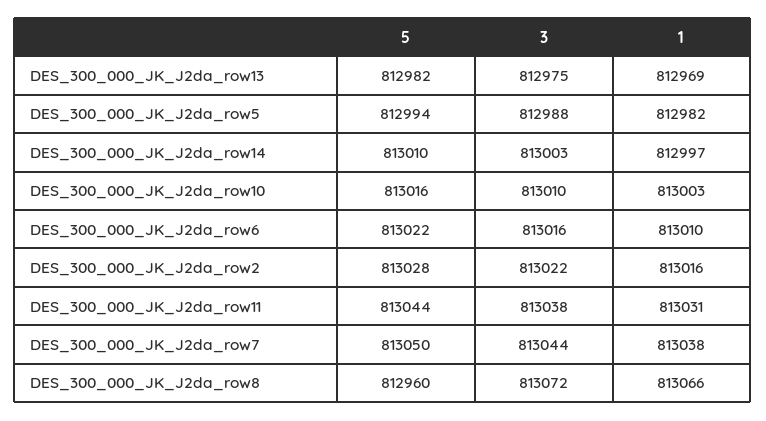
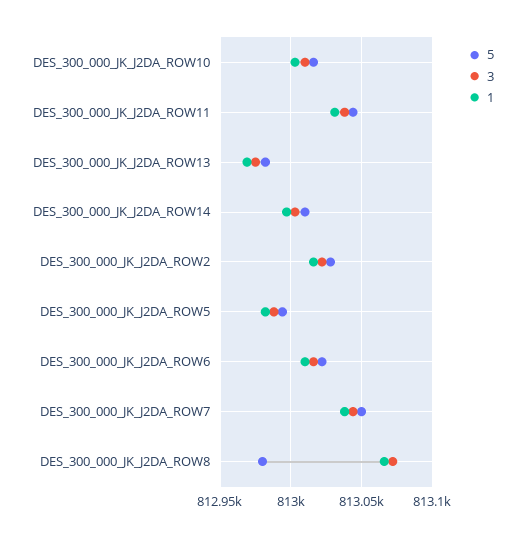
  {
    "5": {
      "DES_300_000_JK_J2da_row13": 812982,
      "DES_300_000_JK_J2da_row5": 812994,
      "DES_300_000_JK_J2da_row14": 813010,
      "DES_300_000_JK_J2da_row10": 813016,
      "DES_300_000_JK_J2da_row6": 813022,
      "DES_300_000_JK_J2da_row2": 813028,
      "DES_300_000_JK_J2da_row11": 813044,
      "DES_300_000_JK_J2da_row7": 813050,
-     "DES_300_000_JK_J2da_row8": 812960
+     "DES_300_000_JK_J2da_row8": 812980
    },
    "3": {
      "DES_300_000_JK_J2da_row13": 812975,
      "DES_300_000_JK_J2da_row5": 812988,
      "DES_300_000_JK_J2da_row14": 813003,
      "DES_300_000_JK_J2da_row10": 813010,
      "DES_300_000_JK_J2da_row6": 813016,
      "DES_300_000_JK_J2da_row2": 813022,
      "DES_300_000_JK_J2da_row11": 813038,
      "DES_300_000_JK_J2da_row7": 813044,
      "DES_300_000_JK_J2da_row8": 813072
    },
    "1": {
      "DES_300_000_JK_J2da_row13": 812969,
      "DES_300_000_JK_J2da_row5": 812982,
      "DES_300_000_JK_J2da_row14": 812997,
      "DES_300_000_JK_J2da_row10": 813003,
      "DES_300_000_JK_J2da_row6": 813010,
      "DES_300_000_JK_J2da_row2": 813016,
      "DES_300_000_JK_J2da_row11": 813031,
      "DES_300_000_JK_J2da_row7": 813038,
      "DES_300_000_JK_J2da_row8": 813066
    }
  }

